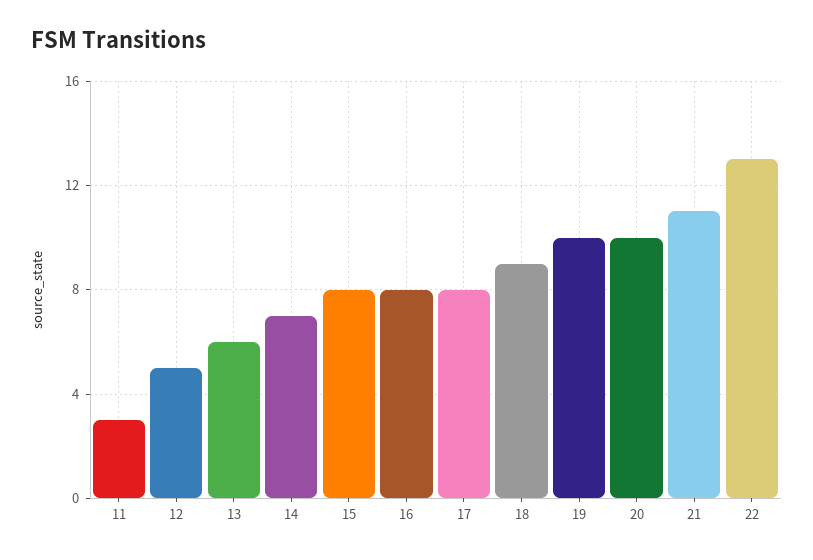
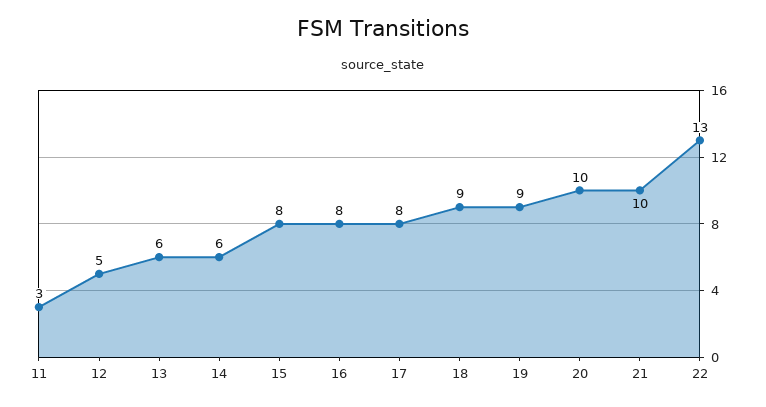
  {
    "11": 3,
    "12": 5,
    "13": 6,
-   "14": 7,
+   "14": 6,
    "15": 8,
    "16": 8,
    "17": 8,
    "18": 9,
-   "19": 10,
+   "19": 9,
    "20": 10,
-   "21": 11,
+   "21": 10,
    "22": 13
  }

